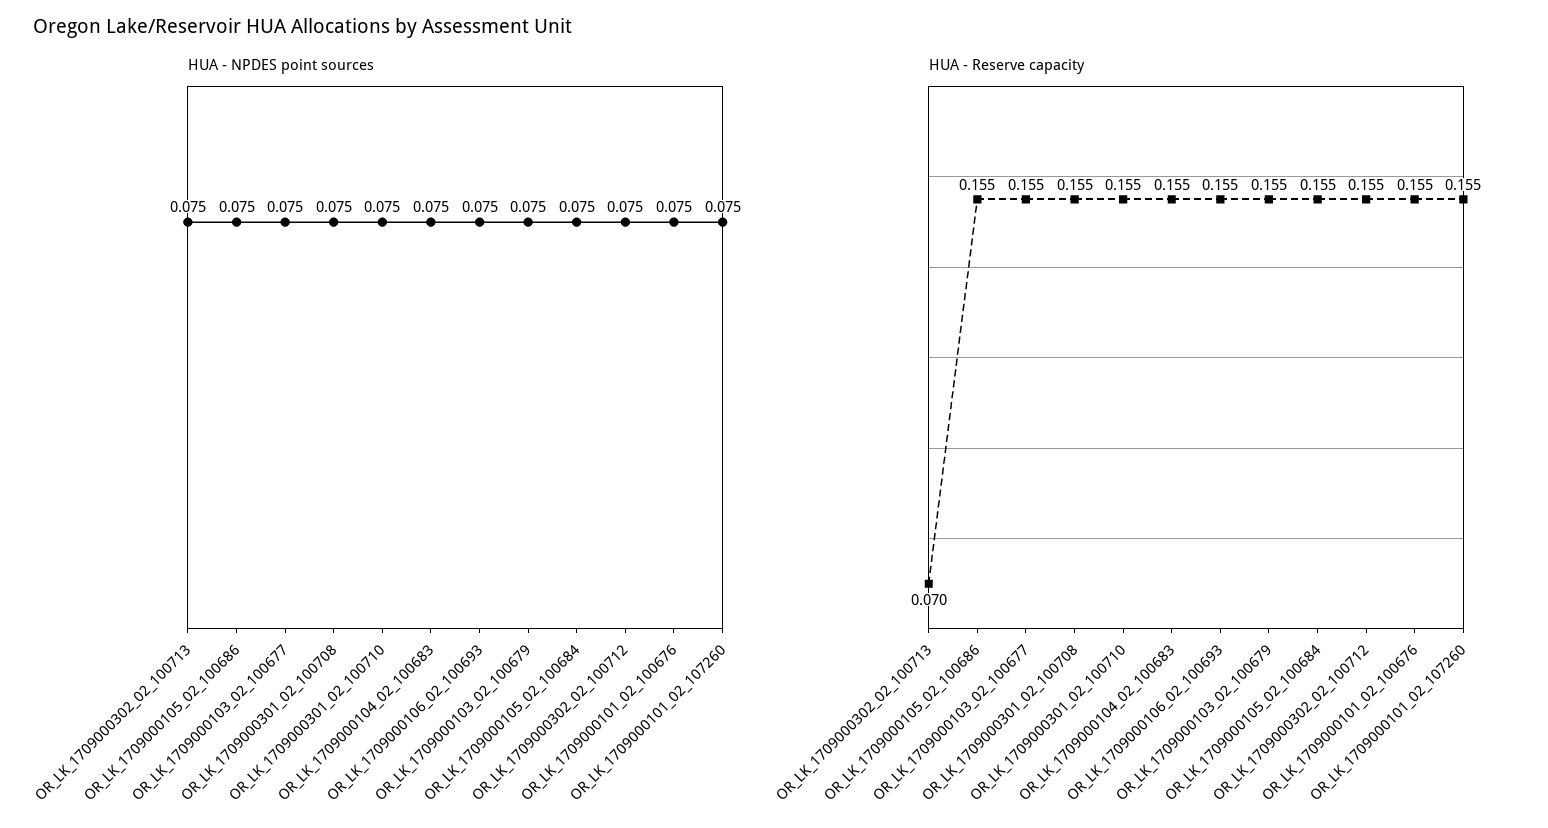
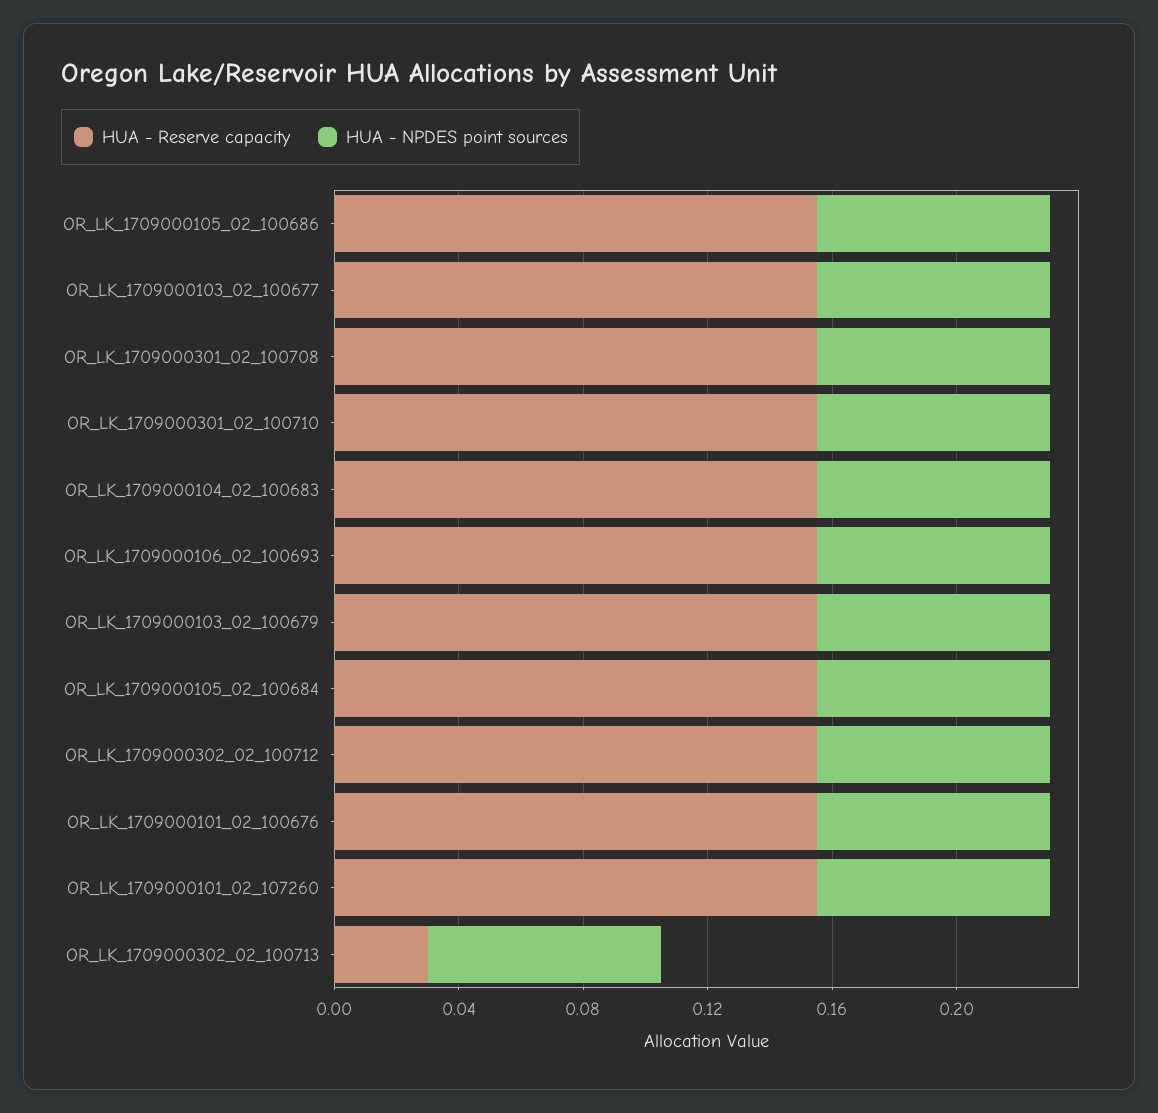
  {
    "HUA - NPDES point sources": {
      "OR_LK_1709000302_02_100713": 0.075,
      "OR_LK_1709000105_02_100686": 0.075,
      "OR_LK_1709000103_02_100677": 0.075,
      "OR_LK_1709000301_02_100708": 0.075,
      "OR_LK_1709000301_02_100710": 0.075,
      "OR_LK_1709000104_02_100683": 0.075,
      "OR_LK_1709000106_02_100693": 0.075,
      "OR_LK_1709000103_02_100679": 0.075,
      "OR_LK_1709000105_02_100684": 0.075,
      "OR_LK_1709000302_02_100712": 0.075,
      "OR_LK_1709000101_02_100676": 0.075,
      "OR_LK_1709000101_02_107260": 0.075
    },
    "HUA - Reserve capacity": {
-     "OR_LK_1709000302_02_100713": 0.07,
+     "OR_LK_1709000302_02_100713": 0.03,
      "OR_LK_1709000105_02_100686": 0.155,
      "OR_LK_1709000103_02_100677": 0.155,
      "OR_LK_1709000301_02_100708": 0.155,
      "OR_LK_1709000301_02_100710": 0.155,
      "OR_LK_1709000104_02_100683": 0.155,
      "OR_LK_1709000106_02_100693": 0.155,
      "OR_LK_1709000103_02_100679": 0.155,
      "OR_LK_1709000105_02_100684": 0.155,
      "OR_LK_1709000302_02_100712": 0.155,
      "OR_LK_1709000101_02_100676": 0.155,
      "OR_LK_1709000101_02_107260": 0.155
    }
  }

